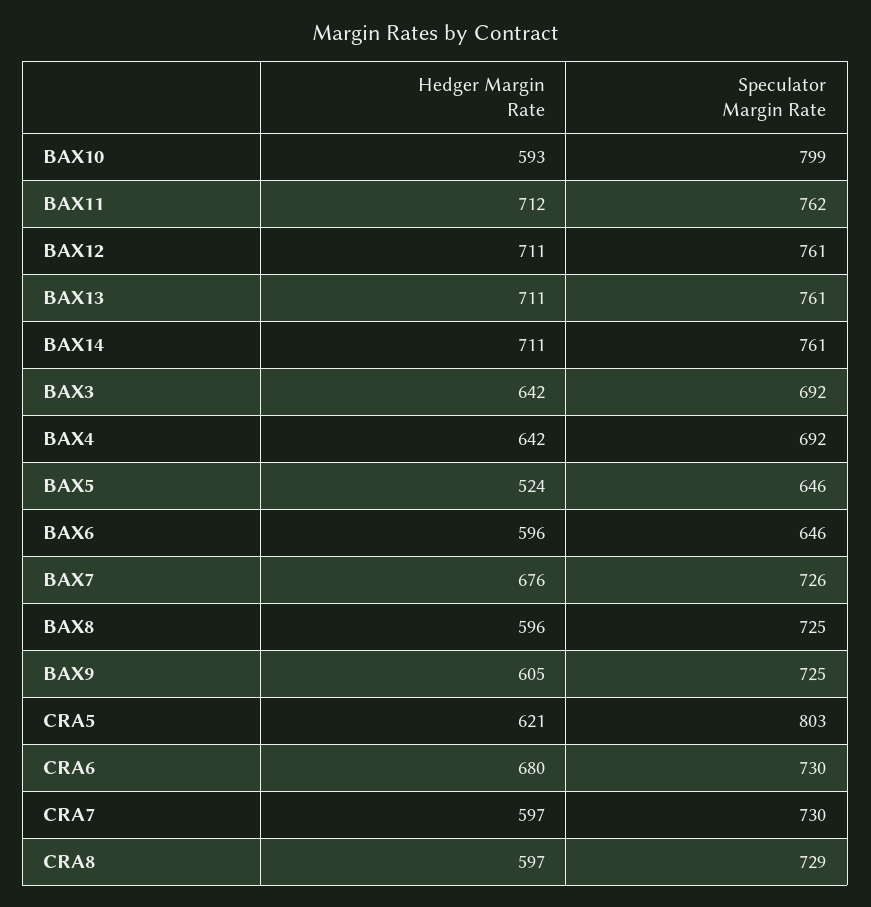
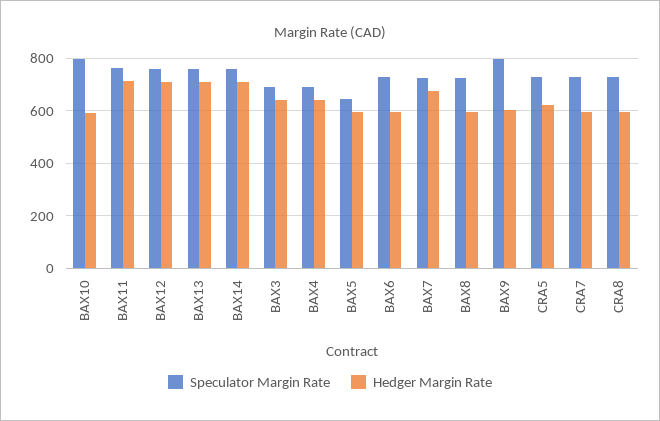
  {
    "Hedger Margin Rate": {
      "BAX10": 593,
      "BAX11": 712,
      "BAX12": 711,
      "BAX13": 711,
      "BAX14": 711,
      "BAX3": 642,
      "BAX4": 642,
-     "BAX5": 524,
+     "BAX5": 600,
      "BAX6": 596,
      "BAX7": 676,
      "BAX8": 596,
      "BAX9": 605,
      "CRA5": 621,
-     "CRA6": 680,
      "CRA7": 597,
      "CRA8": 597
    },
    "Speculator Margin Rate": {
      "BAX10": 799,
      "BAX11": 762,
      "BAX12": 761,
      "BAX13": 761,
      "BAX14": 761,
      "BAX3": 692,
      "BAX4": 692,
      "BAX5": 646,
-     "BAX6": 646,
+     "BAX6": 725,
      "BAX7": 726,
      "BAX8": 725,
-     "BAX9": 725,
+     "BAX9": 800,
-     "CRA5": 803,
+     "CRA5": 725,
-     "CRA6": 730,
      "CRA7": 730,
      "CRA8": 729
    }
  }

